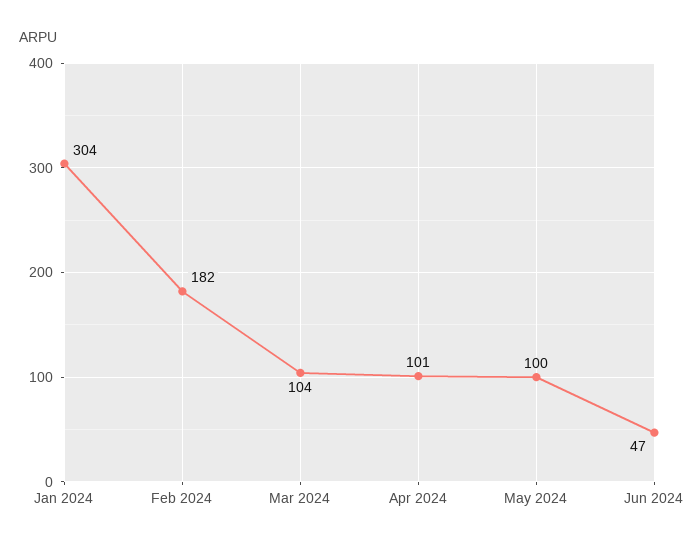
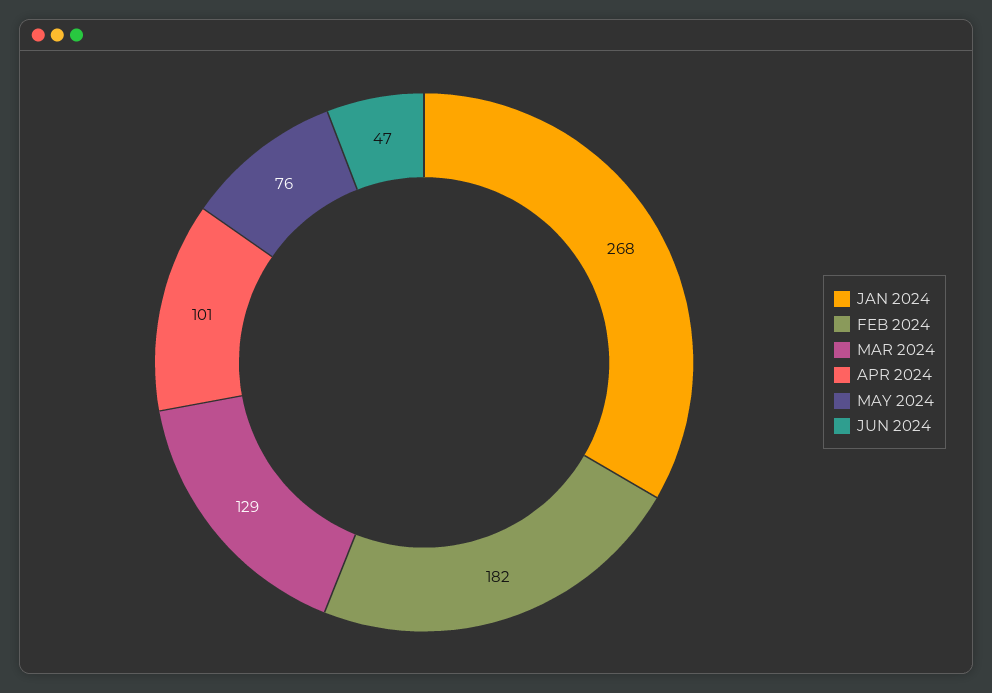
  {
-   "Jan 2024": 304,
+   "Jan 2024": 268,
    "Feb 2024": 182,
-   "Mar 2024": 104,
+   "Mar 2024": 129,
    "Apr 2024": 101,
-   "May 2024": 100,
+   "May 2024": 76,
    "Jun 2024": 47
  }

